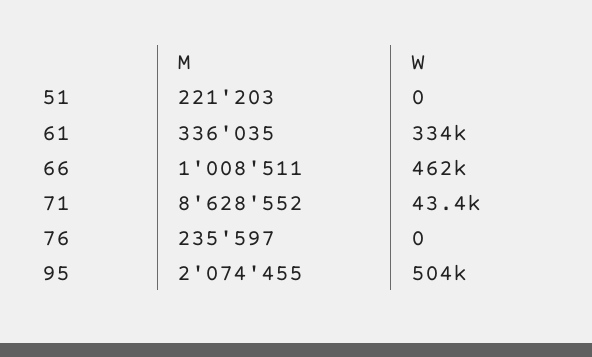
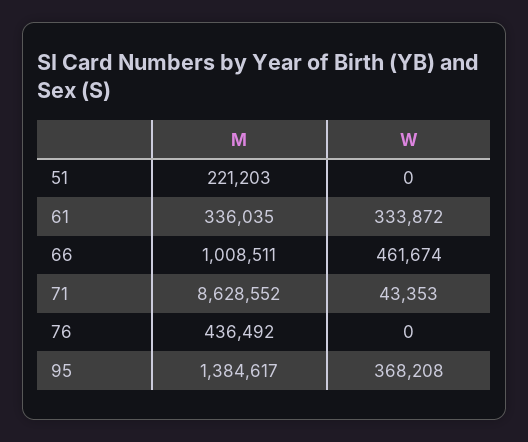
  {
    "M": {
      "51": 221203,
      "61": 336035,
      "66": 1008511,
      "71": 8628552,
-     "76": 235597,
+     "76": 436492,
-     "95": 2074455
+     "95": 1384617
    },
    "W": {
      "51": 0,
      "61": 333872,
      "66": 461674,
      "71": 43353,
      "76": 0,
-     "95": 504000
+     "95": 368208
    }
  }

